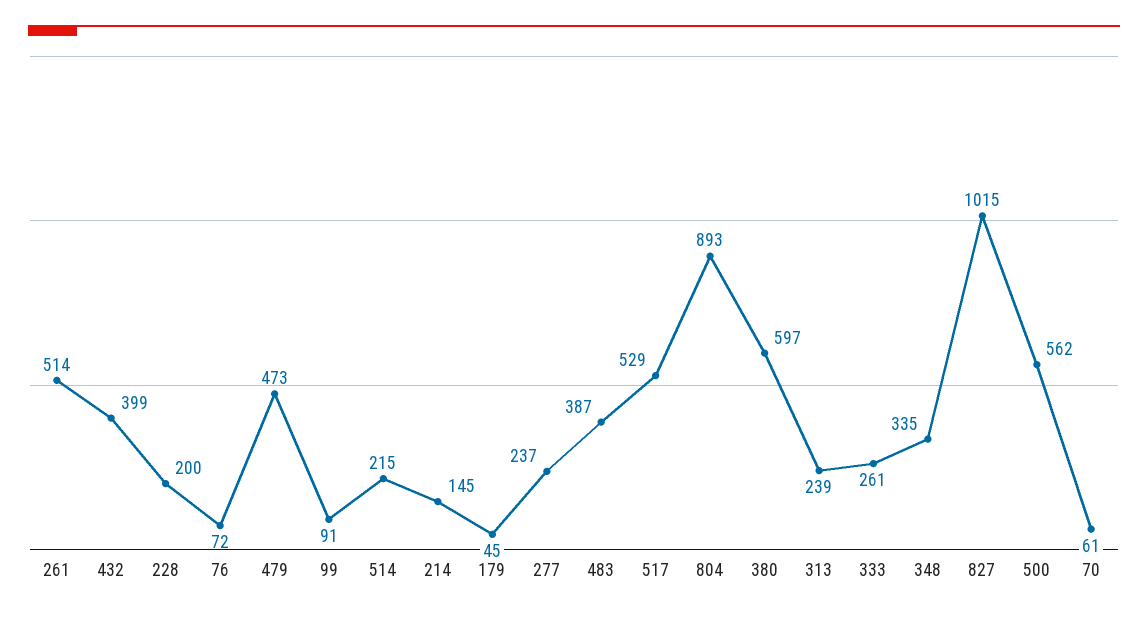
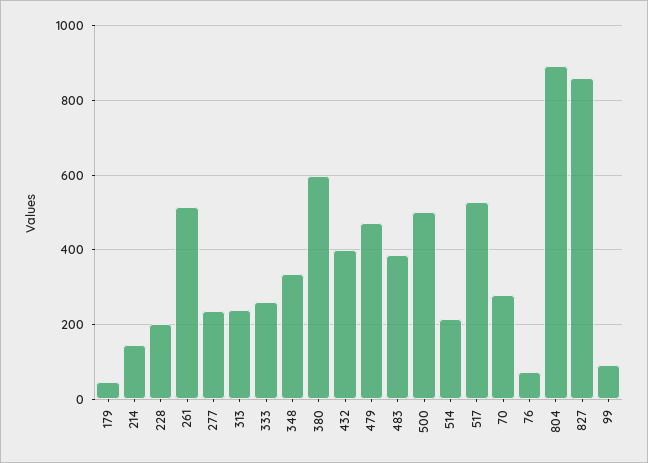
  {
    "261": 514,
    "432": 399,
    "228": 200,
    "76": 72,
    "479": 473,
    "99": 91,
    "514": 215,
    "214": 145,
    "179": 45,
    "277": 237,
    "483": 387,
    "517": 529,
    "804": 893,
    "380": 597,
    "313": 239,
    "333": 261,
    "348": 335,
-   "827": 1015,
+   "827": 860,
-   "500": 562,
+   "500": 500,
-   "70": 61
+   "70": 280
  }

